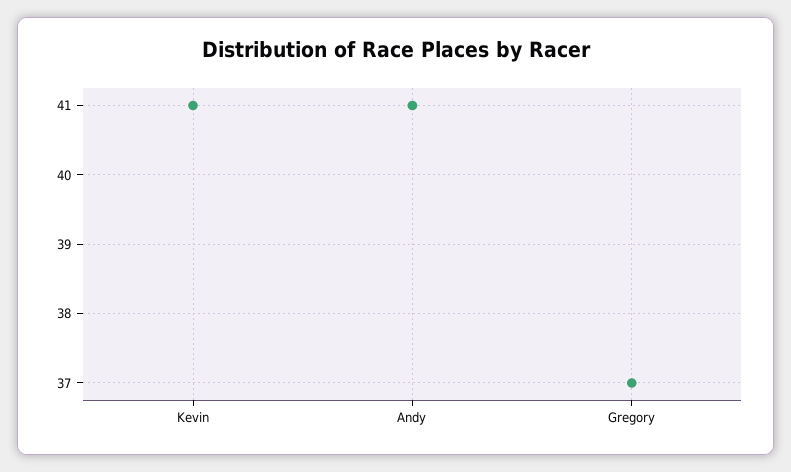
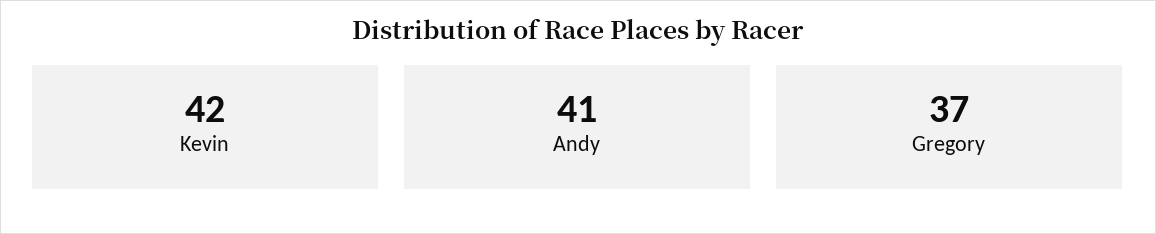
  {
-   "Kevin": 41,
+   "Kevin": 42,
    "Andy": 41,
    "Gregory": 37
  }

